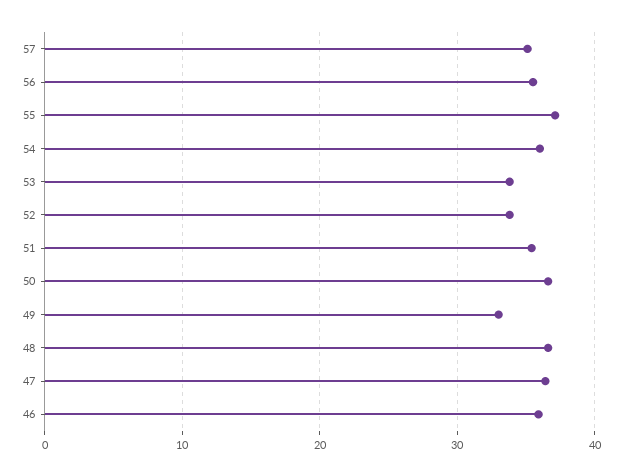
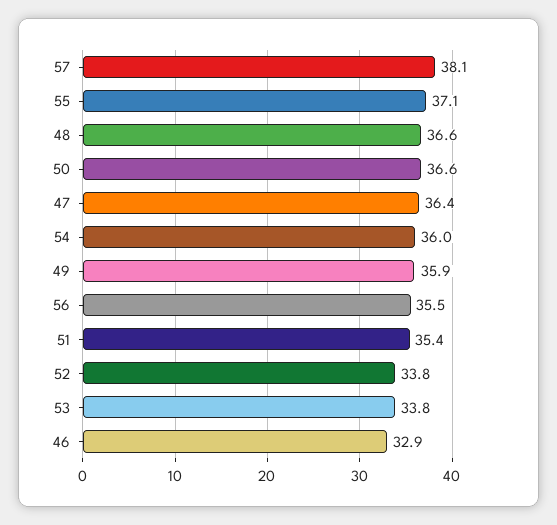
  {
-   "57": 35,
+   "57": 38.1,
    "56": 35.5,
    "55": 37.1,
    "54": 36,
    "53": 33.8,
    "52": 33.8,
    "51": 35.4,
    "50": 36.6,
-   "49": 33,
+   "49": 35.9,
    "48": 36.6,
    "47": 36.4,
-   "46": 36
+   "46": 32.9
  }

